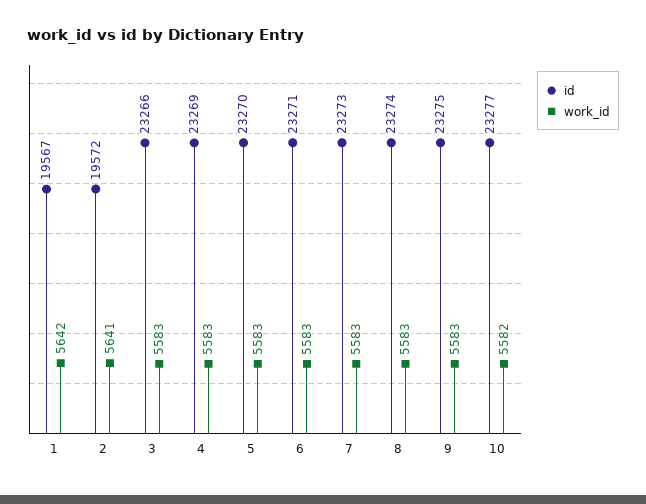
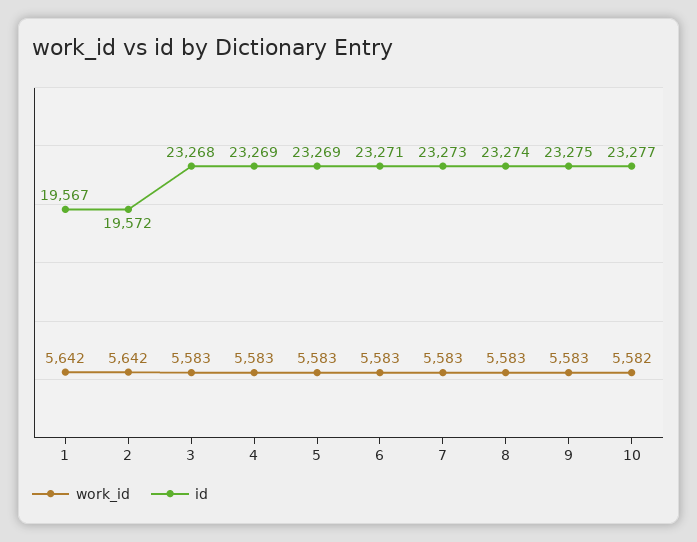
  {
    "id": {
      "1": 19567,
      "2": 19572,
-     "3": 23266,
+     "3": 23268,
      "4": 23269,
-     "5": 23270,
+     "5": 23269,
      "6": 23271,
      "7": 23273,
      "8": 23274,
      "9": 23275,
      "10": 23277
    },
    "work_id": {
      "1": 5642,
-     "2": 5641,
+     "2": 5642,
      "3": 5583,
      "4": 5583,
      "5": 5583,
      "6": 5583,
      "7": 5583,
      "8": 5583,
      "9": 5583,
      "10": 5582
    }
  }

